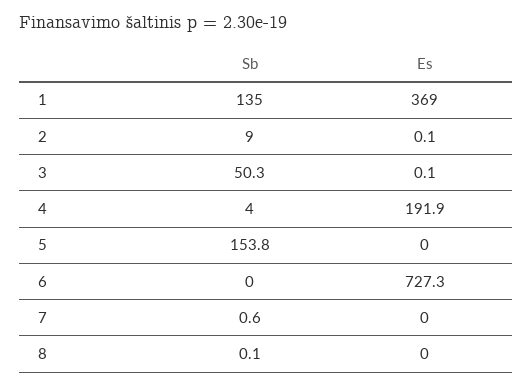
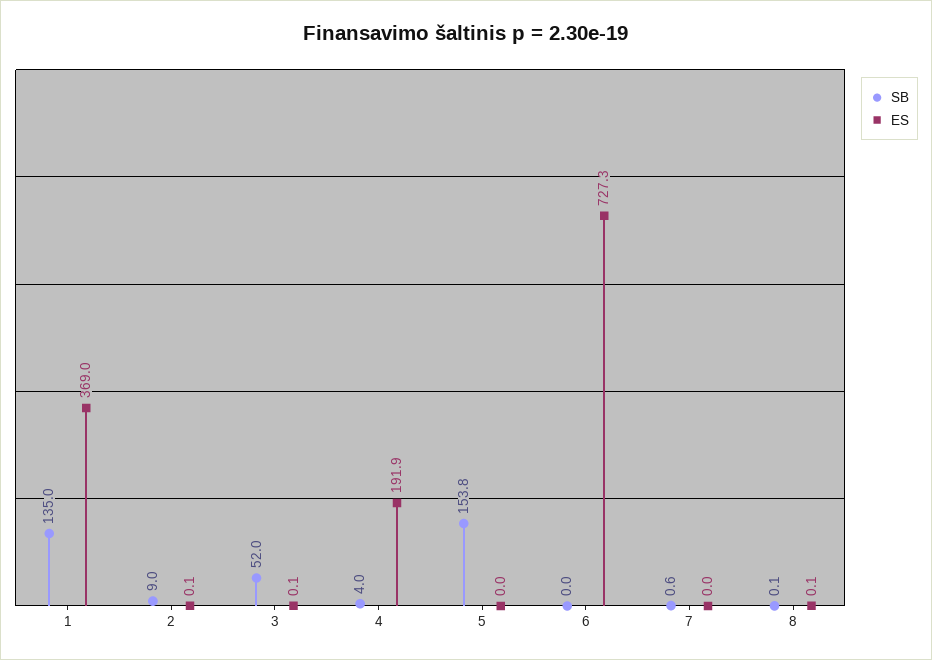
  {
    "Sb": {
      "1": 135,
      "2": 9,
-     "3": 50.3,
+     "3": 52,
      "4": 4,
      "5": 153.8,
      "6": 0,
      "7": 0.6,
      "8": 0.1
    },
    "Es": {
      "1": 369,
      "2": 0.1,
      "3": 0.1,
      "4": 191.9,
      "5": 0,
      "6": 727.3,
      "7": 0,
-     "8": 0
+     "8": 0.1
    }
  }

